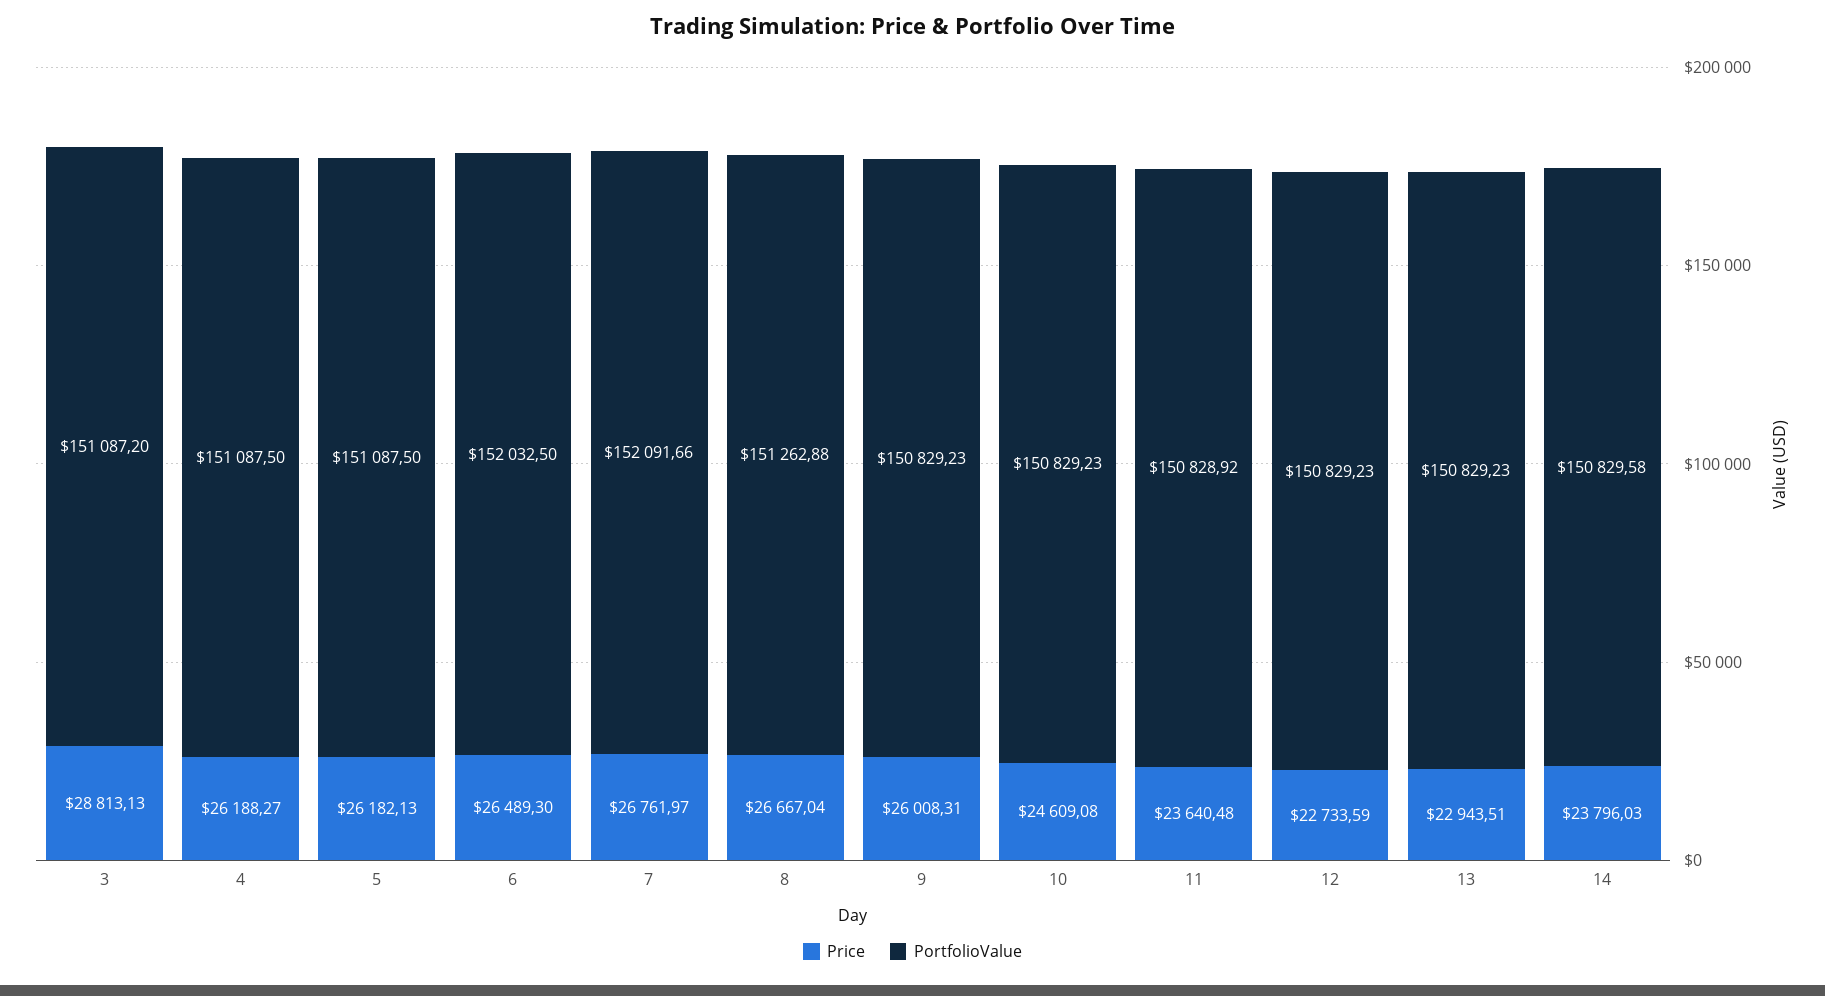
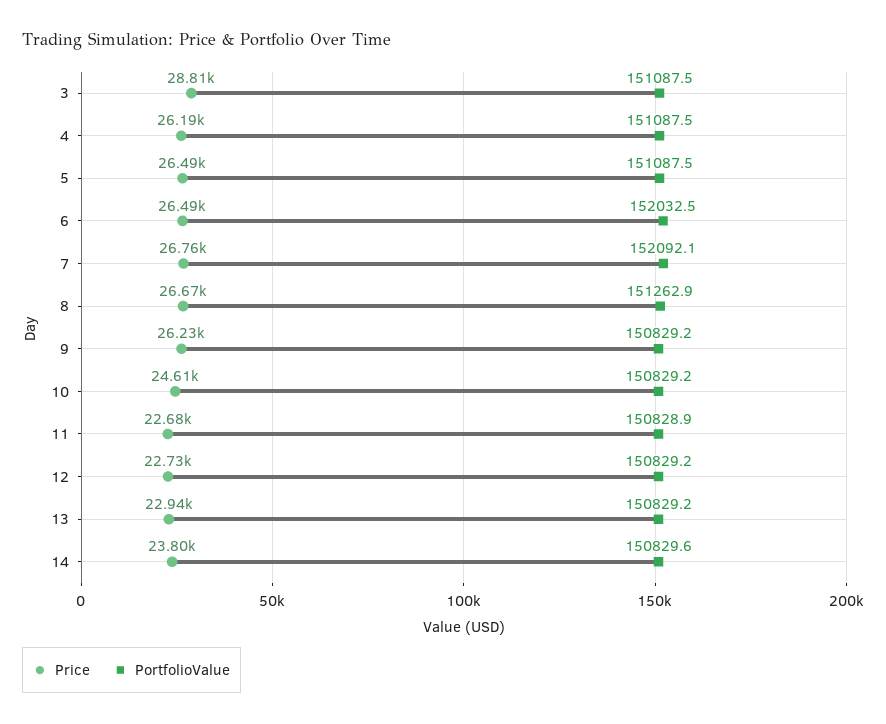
  {
    "Price": {
      "3": 28813.13,
      "4": 26188.27,
-     "5": 26182.13,
+     "5": 26490,
      "6": 26489.3,
      "7": 26761.97,
      "8": 26667.04,
-     "9": 26008.31,
+     "9": 26230,
      "10": 24609.08,
-     "11": 23640.48,
+     "11": 22680,
      "12": 22733.59,
      "13": 22943.51,
      "14": 23796.03
    },
    "PortfolioValue": {
-     "3": 151087.2,
+     "3": 151087.5,
      "4": 151087.5,
      "5": 151087.5,
      "6": 152032.5,
-     "7": 152091.66,
+     "7": 152092.1,
      "8": 151262.88,
      "9": 150829.23,
      "10": 150829.23,
      "11": 150828.92,
      "12": 150829.23,
      "13": 150829.23,
      "14": 150829.58
    }
  }

